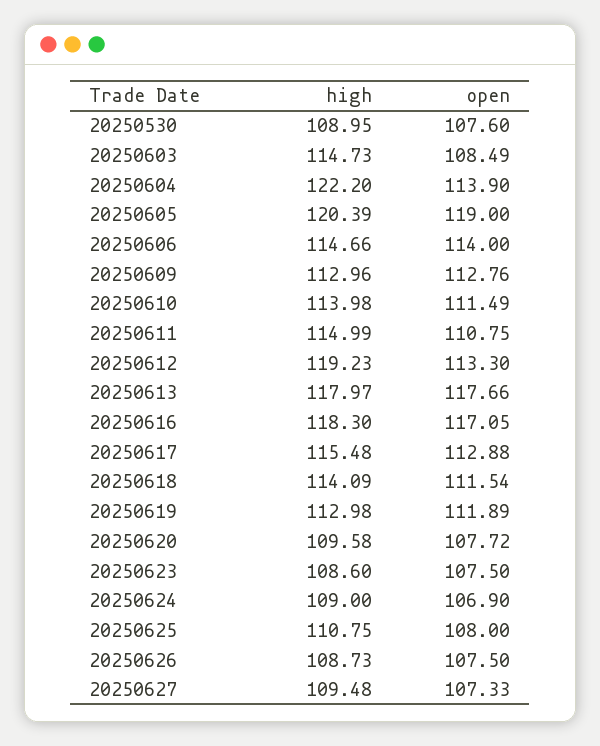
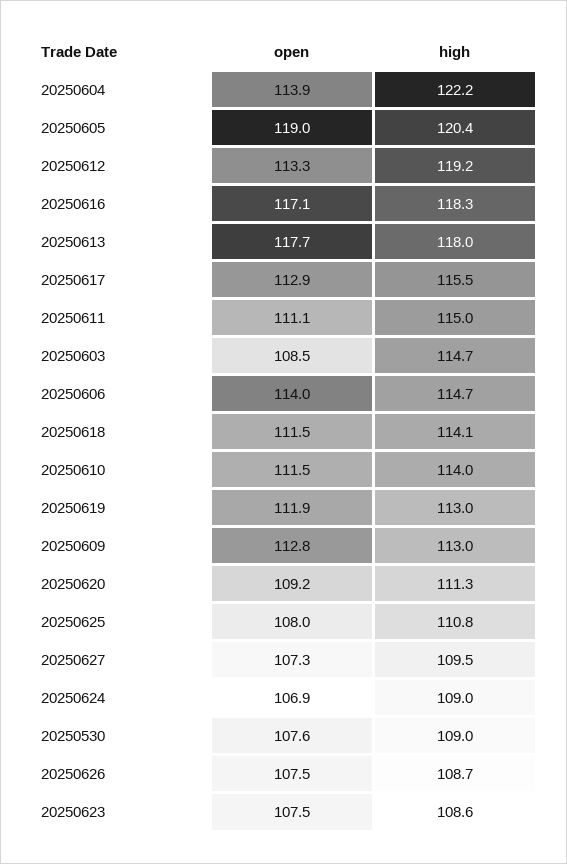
  {
    "high": {
      "20250530": 108.95,
      "20250603": 114.73,
      "20250604": 122.2,
      "20250605": 120.39,
      "20250606": 114.66,
      "20250609": 112.96,
      "20250610": 113.98,
      "20250611": 114.99,
      "20250612": 119.23,
      "20250613": 117.97,
      "20250616": 118.3,
      "20250617": 115.48,
      "20250618": 114.09,
      "20250619": 112.98,
-     "20250620": 109.58,
+     "20250620": 111.3,
      "20250623": 108.6,
      "20250624": 109,
      "20250625": 110.75,
      "20250626": 108.73,
      "20250627": 109.48
    },
    "open": {
      "20250530": 107.6,
      "20250603": 108.49,
      "20250604": 113.9,
      "20250605": 119,
      "20250606": 114,
      "20250609": 112.76,
      "20250610": 111.49,
-     "20250611": 110.75,
+     "20250611": 111.1,
      "20250612": 113.3,
      "20250613": 117.66,
      "20250616": 117.05,
      "20250617": 112.88,
      "20250618": 111.54,
      "20250619": 111.89,
-     "20250620": 107.72,
+     "20250620": 109.2,
      "20250623": 107.5,
      "20250624": 106.9,
      "20250625": 108,
      "20250626": 107.5,
      "20250627": 107.33
    }
  }

